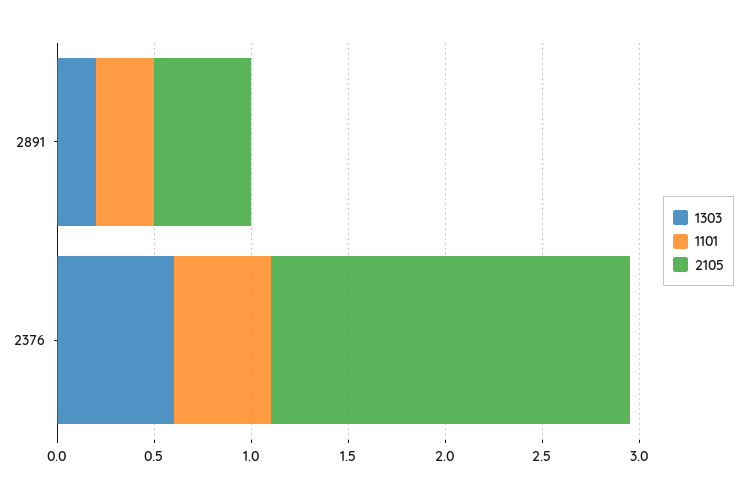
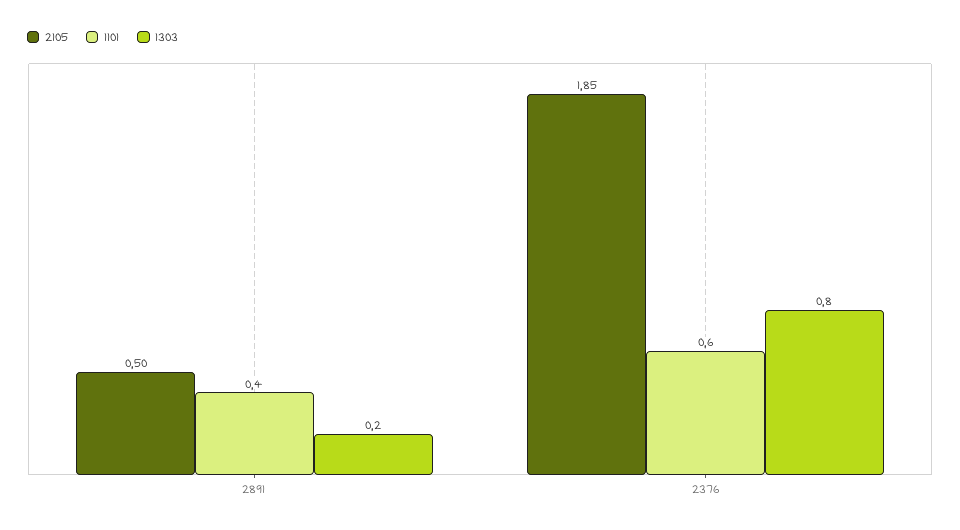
  {
    "1303": {
      "2891": 0.2,
-     "2376": 0.6
+     "2376": 0.8
    },
    "1101": {
-     "2891": 0.3,
+     "2891": 0.4,
-     "2376": 0.5
+     "2376": 0.6
    },
    "2105": {
      "2891": 0.5,
      "2376": 1.85
    }
  }

